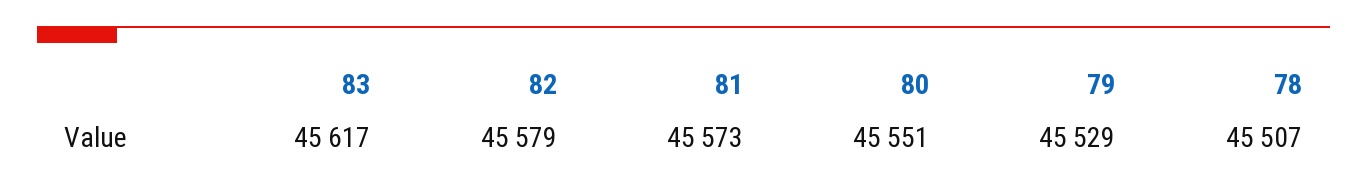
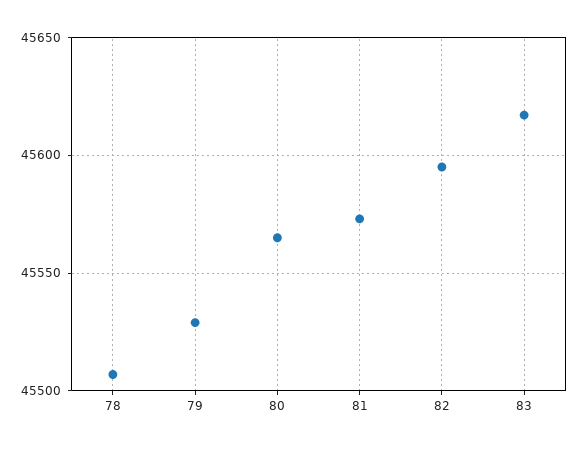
  {
    "83": 45617,
-   "82": 45579,
+   "82": 45595,
    "81": 45573,
-   "80": 45551,
+   "80": 45565,
    "79": 45529,
    "78": 45507
  }

